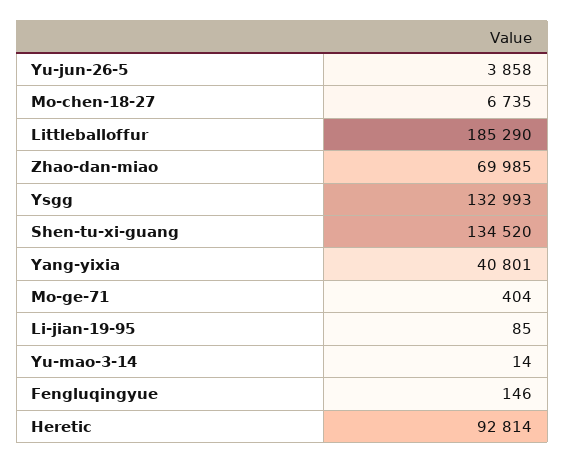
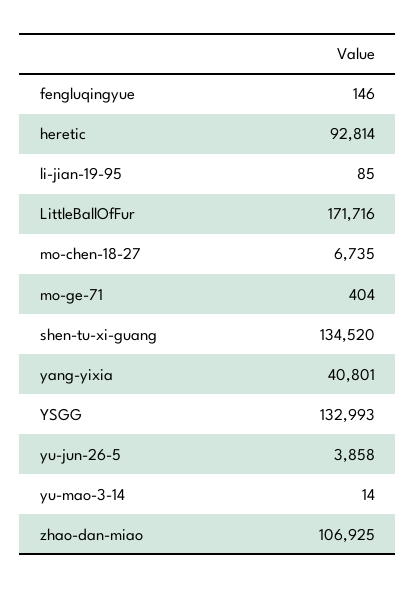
  {
    "Yu-jun-26-5": 3858,
    "Mo-chen-18-27": 6735,
-   "Littleballoffur": 185290,
+   "Littleballoffur": 171716,
-   "Zhao-dan-miao": 69985,
+   "Zhao-dan-miao": 106925,
    "Ysgg": 132993,
    "Shen-tu-xi-guang": 134520,
    "Yang-yixia": 40801,
    "Mo-ge-71": 404,
    "Li-jian-19-95": 85,
    "Yu-mao-3-14": 14,
    "Fengluqingyue": 146,
    "Heretic": 92814
  }

